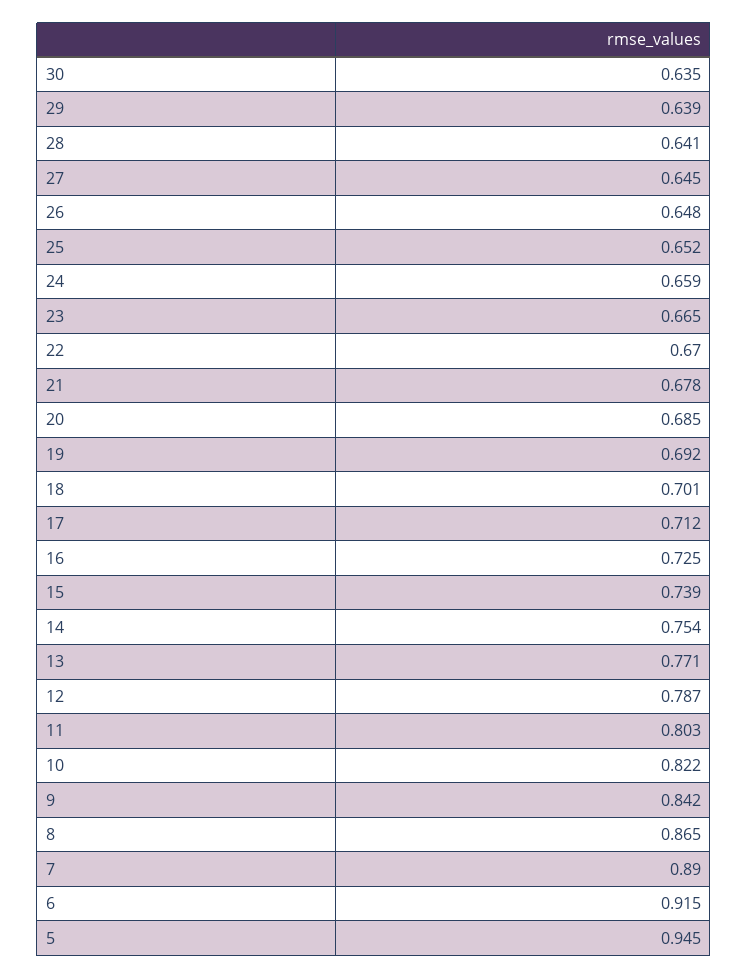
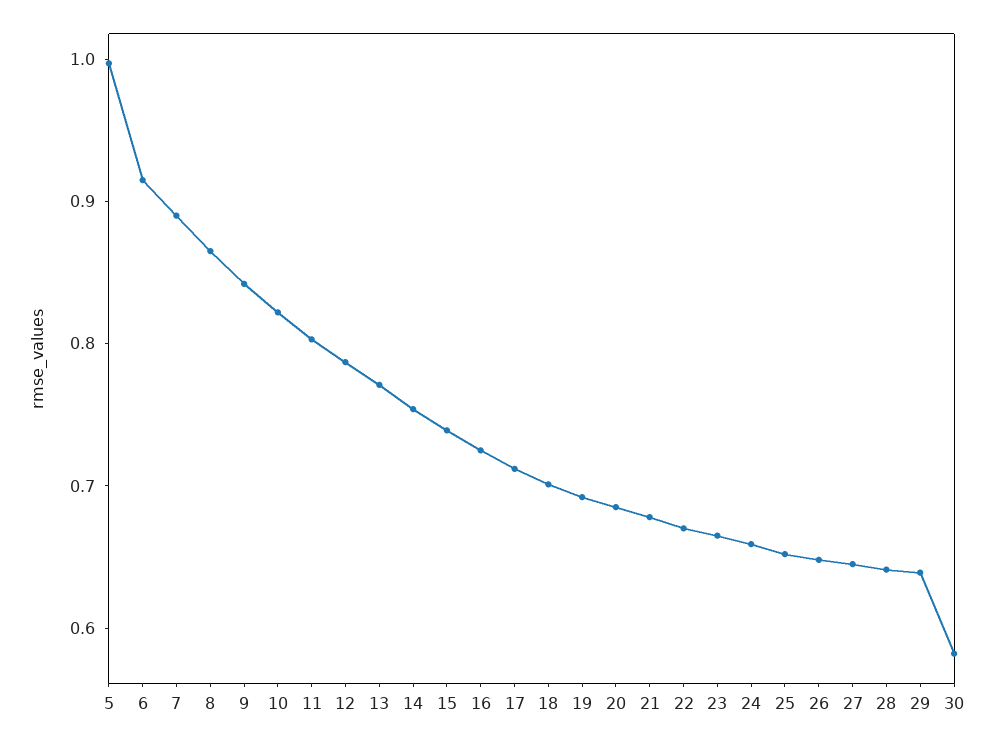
  {
-   "30": 0.635,
+   "30": 0.58,
    "29": 0.639,
    "28": 0.641,
    "27": 0.645,
    "26": 0.648,
    "25": 0.652,
    "24": 0.659,
    "23": 0.665,
    "22": 0.67,
    "21": 0.678,
    "20": 0.685,
    "19": 0.692,
    "18": 0.701,
    "17": 0.712,
    "16": 0.725,
    "15": 0.739,
    "14": 0.754,
    "13": 0.771,
    "12": 0.787,
    "11": 0.803,
    "10": 0.822,
    "9": 0.842,
    "8": 0.865,
    "7": 0.89,
    "6": 0.915,
-   "5": 0.945
+   "5": 1
  }

